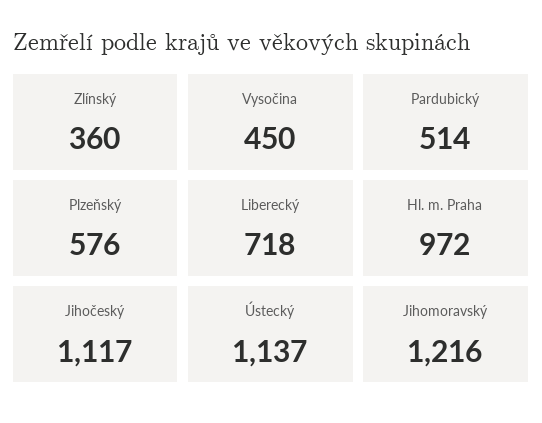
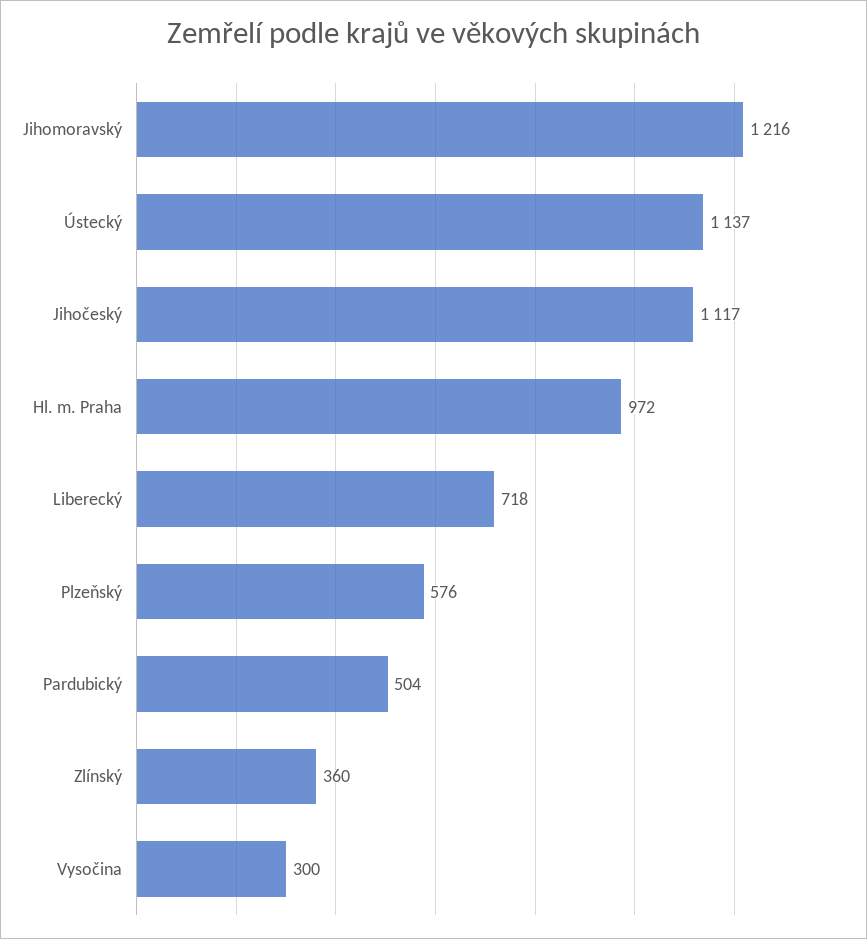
  {
    "Zlínský": 360,
-   "Vysočina": 450,
+   "Vysočina": 300,
-   "Pardubický": 514,
+   "Pardubický": 504,
    "Plzeňský": 576,
    "Liberecký": 718,
    "Hl. m. Praha": 972,
    "Jihočeský": 1117,
    "Ústecký": 1137,
    "Jihomoravský": 1216
  }

